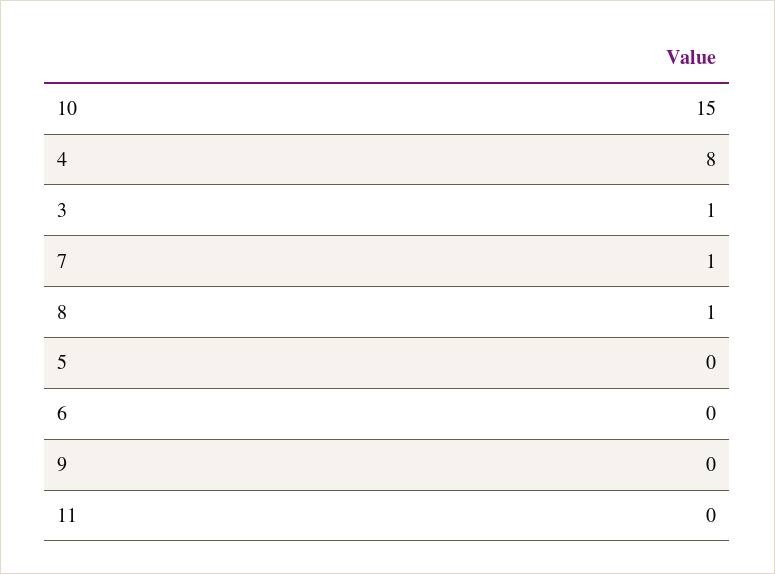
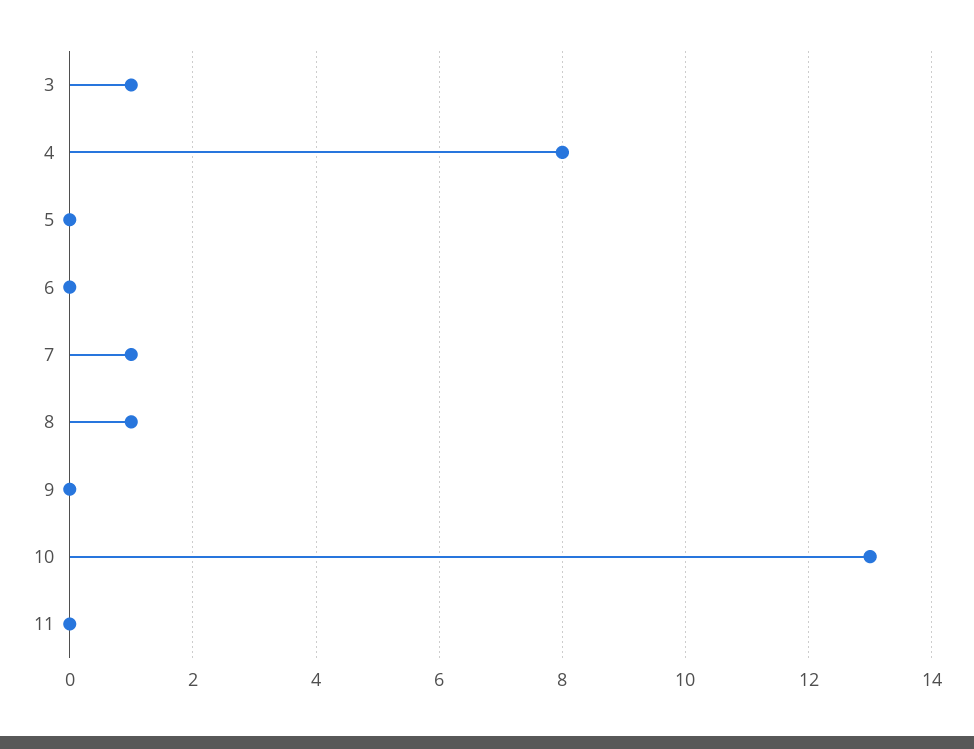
  {
-   "10": 15,
+   "10": 13,
    "4": 8,
    "3": 1,
    "7": 1,
    "8": 1,
    "5": 0,
    "6": 0,
    "9": 0,
    "11": 0
  }

